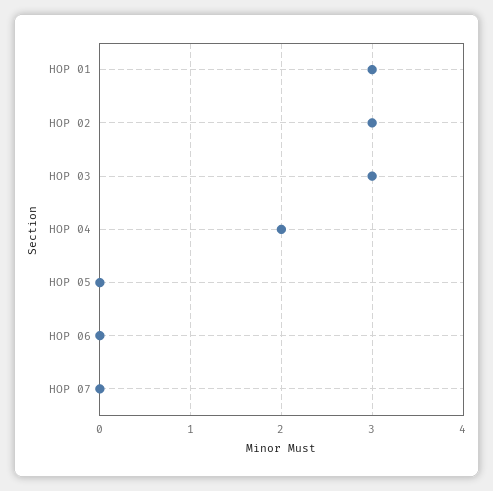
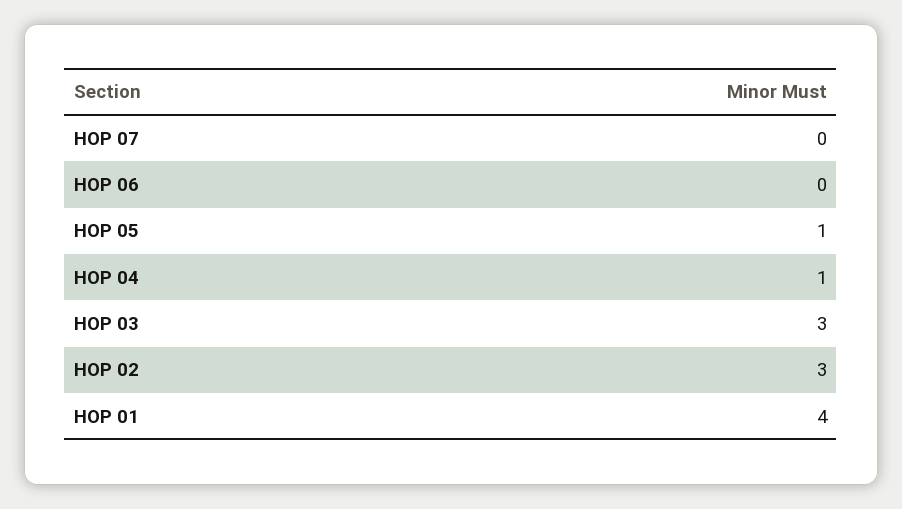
  {
-   "HOP 01": 3,
+   "HOP 01": 4,
    "HOP 02": 3,
    "HOP 03": 3,
-   "HOP 04": 2,
+   "HOP 04": 1,
-   "HOP 05": 0,
+   "HOP 05": 1,
    "HOP 06": 0,
    "HOP 07": 0
  }

